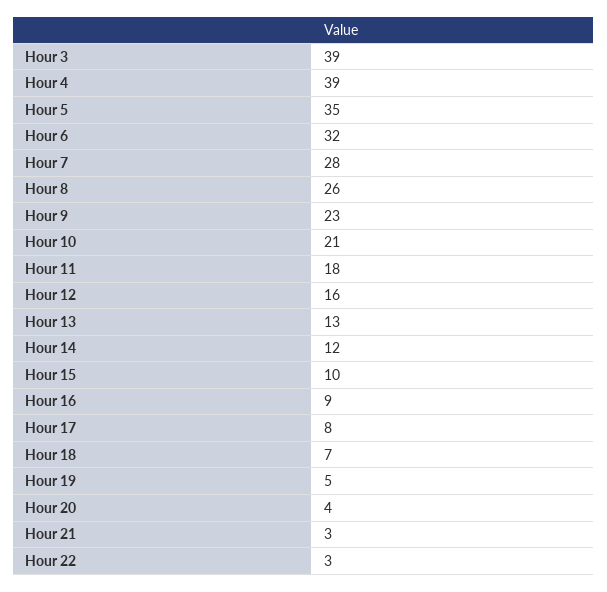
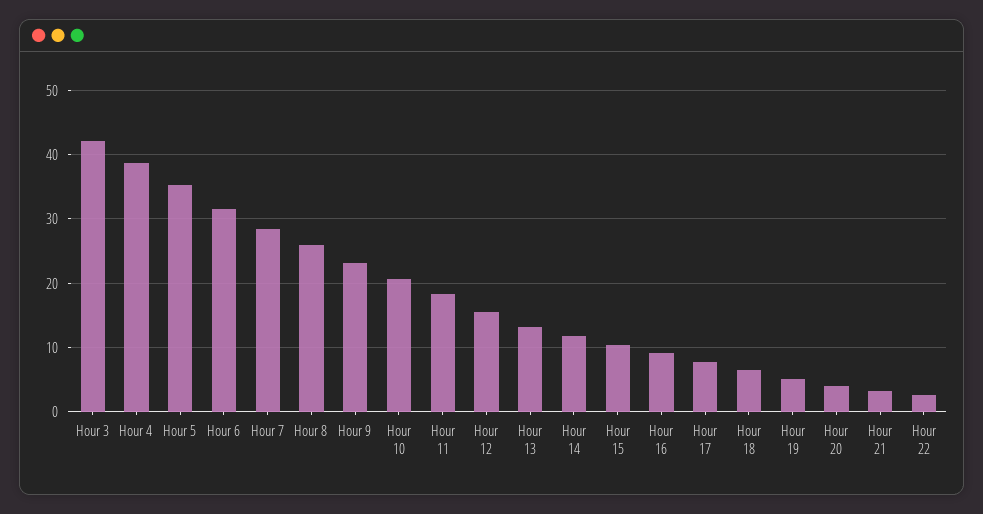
  {
-   "Hour 3": 39,
+   "Hour 3": 42,
    "Hour 4": 39,
    "Hour 5": 35,
    "Hour 6": 32,
    "Hour 7": 28,
    "Hour 8": 26,
    "Hour 9": 23,
    "Hour 10": 21,
    "Hour 11": 18,
    "Hour 12": 16,
    "Hour 13": 13,
    "Hour 14": 12,
    "Hour 15": 10,
    "Hour 16": 9,
    "Hour 17": 8,
    "Hour 18": 7,
    "Hour 19": 5,
    "Hour 20": 4,
    "Hour 21": 3,
    "Hour 22": 3
  }

